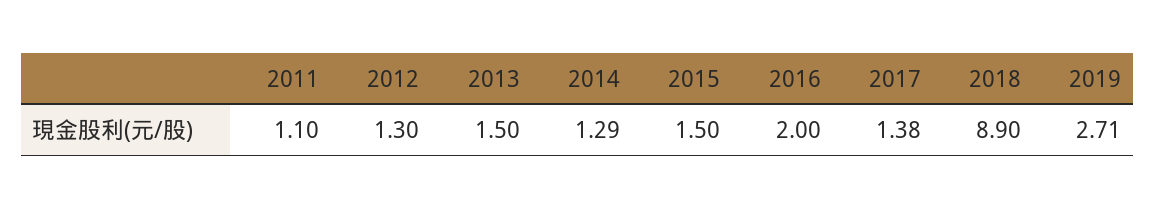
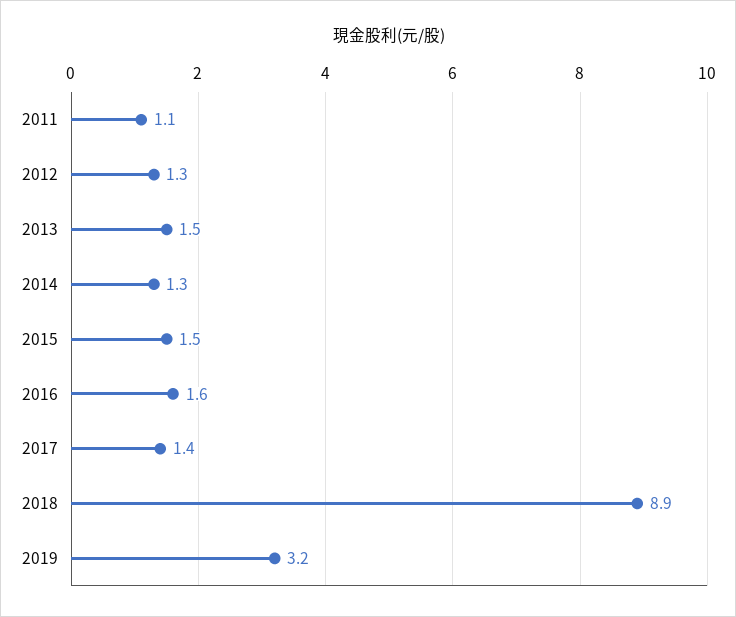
  {
    "2011": 1.1,
    "2012": 1.3,
    "2013": 1.5,
    "2014": 1.29,
    "2015": 1.5,
-   "2016": 2,
+   "2016": 1.6,
    "2017": 1.38,
    "2018": 8.9,
-   "2019": 2.71
+   "2019": 3.2
  }

